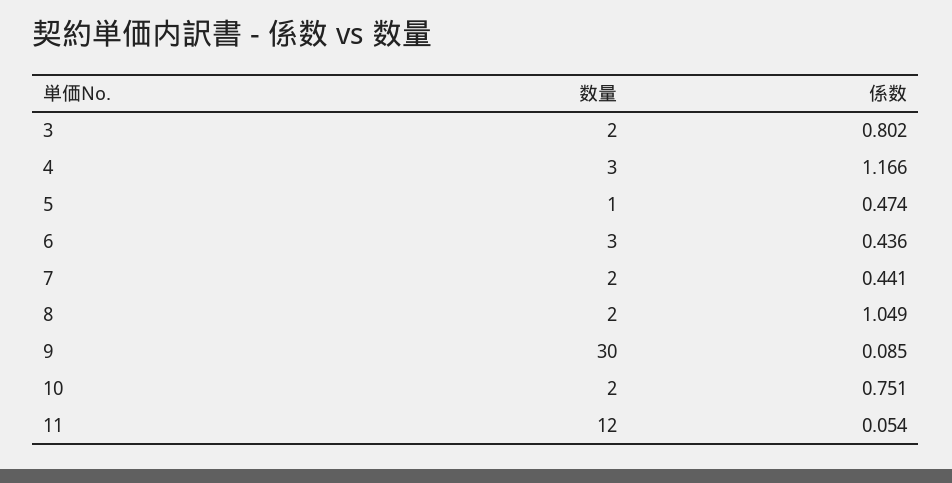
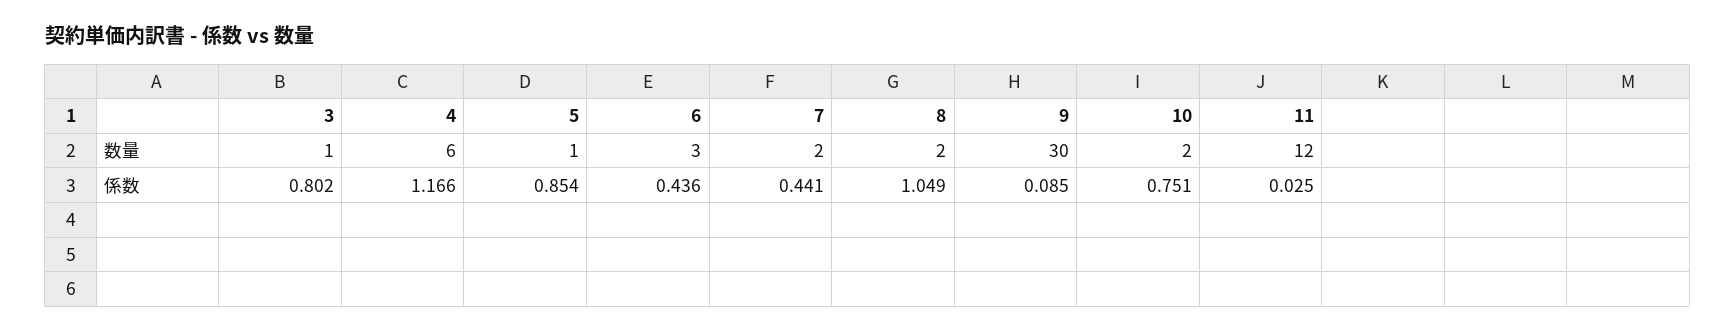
  {
    "数量": {
-     "3": 2,
+     "3": 1,
-     "4": 3,
+     "4": 6,
      "5": 1,
      "6": 3,
      "7": 2,
      "8": 2,
      "9": 30,
      "10": 2,
      "11": 12
    },
    "係数": {
      "3": 0.802,
      "4": 1.166,
-     "5": 0.474,
+     "5": 0.854,
      "6": 0.436,
      "7": 0.441,
      "8": 1.049,
      "9": 0.085,
      "10": 0.751,
-     "11": 0.054
+     "11": 0.025
    }
  }

